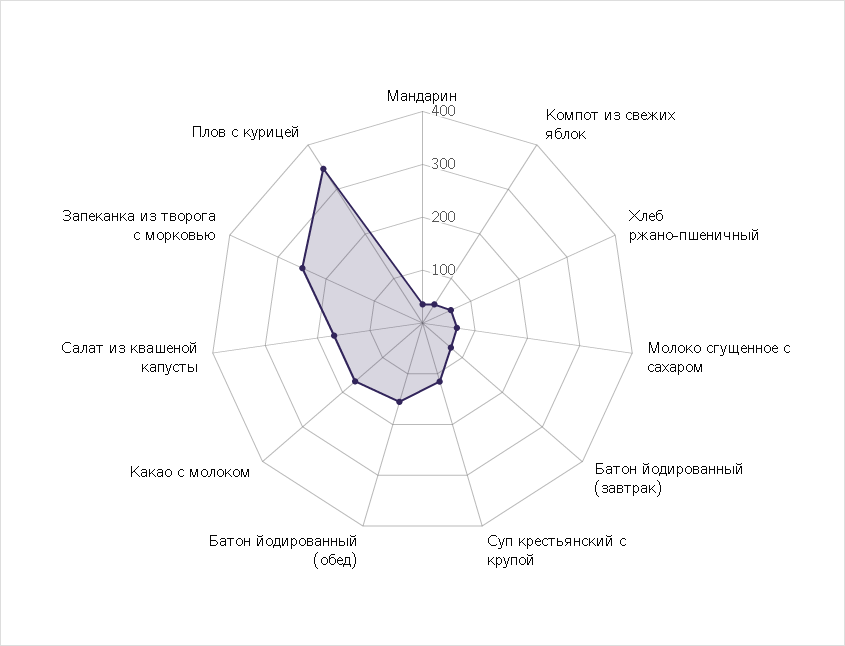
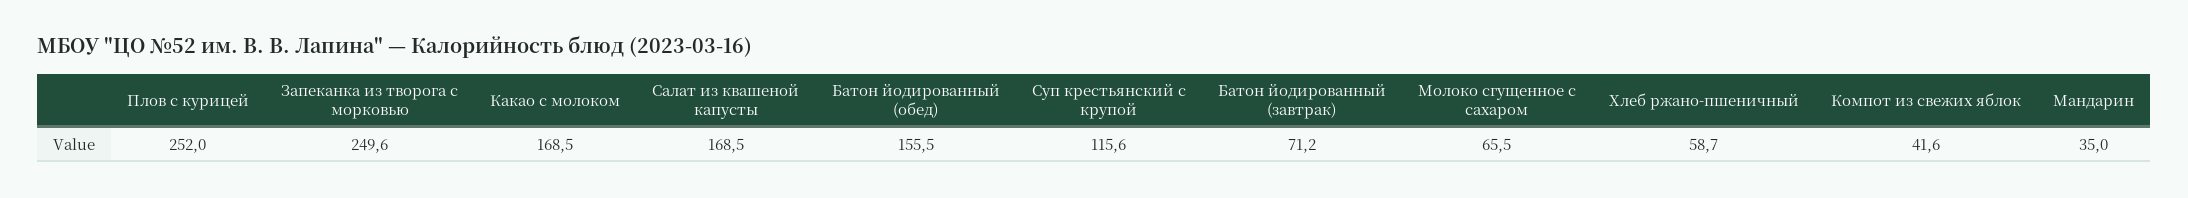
  {
    "Мандарин": 35,
    "Компот из свежих яблок": 41.6,
    "Хлеб ржано-пшеничный": 58.7,
    "Молоко сгущенное с сахаром": 65.5,
    "Батон йодированный (завтрак)": 71.2,
    "Суп крестьянский с крупой": 115.6,
    "Батон йодированный (обед)": 155.5,
    "Какао с молоком": 168.5,
    "Салат из квашеной капусты": 168.5,
    "Запеканка из творога с морковью": 249.6,
-   "Плов с курицей": 340
+   "Плов с курицей": 252
  }

